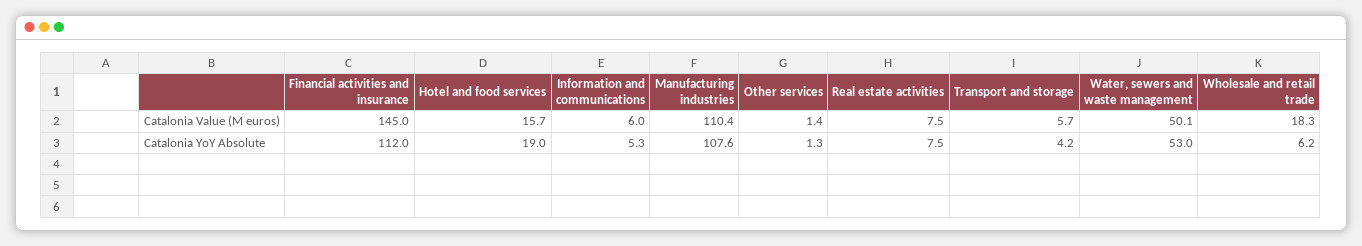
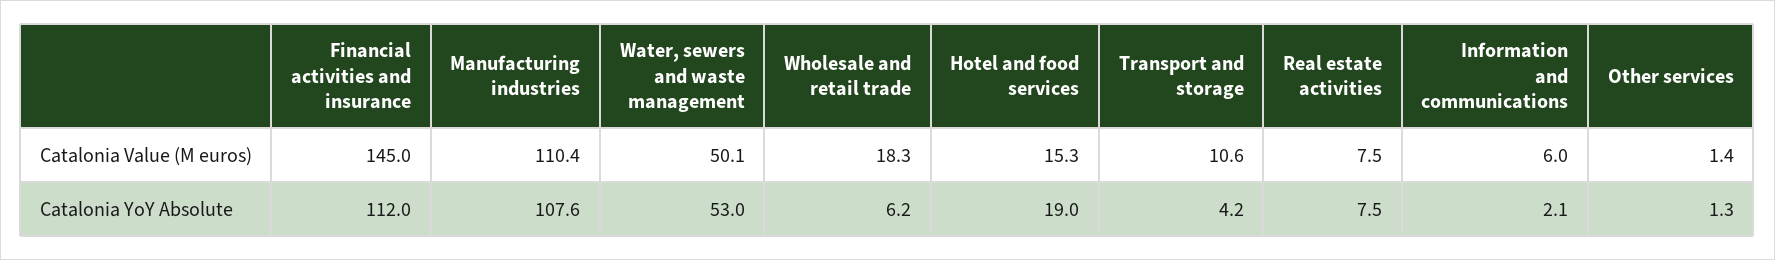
  {
    "Financial activities and insurance": {
      "Catalonia Value (M euros)": 145,
      "Catalonia YoY Absolute": 112
    },
    "Hotel and food services": {
-     "Catalonia Value (M euros)": 15.7,
+     "Catalonia Value (M euros)": 15.3,
      "Catalonia YoY Absolute": 19
    },
    "Information and communications": {
      "Catalonia Value (M euros)": 6,
-     "Catalonia YoY Absolute": 5.3
+     "Catalonia YoY Absolute": 2.1
    },
    "Manufacturing industries": {
      "Catalonia Value (M euros)": 110.4,
      "Catalonia YoY Absolute": 107.6
    },
    "Other services": {
      "Catalonia Value (M euros)": 1.4,
      "Catalonia YoY Absolute": 1.3
    },
    "Real estate activities": {
      "Catalonia Value (M euros)": 7.5,
      "Catalonia YoY Absolute": 7.5
    },
    "Transport and storage": {
-     "Catalonia Value (M euros)": 5.7,
+     "Catalonia Value (M euros)": 10.6,
      "Catalonia YoY Absolute": 4.2
    },
    "Water, sewers and waste management": {
      "Catalonia Value (M euros)": 50.1,
      "Catalonia YoY Absolute": 53
    },
    "Wholesale and retail trade": {
      "Catalonia Value (M euros)": 18.3,
      "Catalonia YoY Absolute": 6.2
    }
  }

